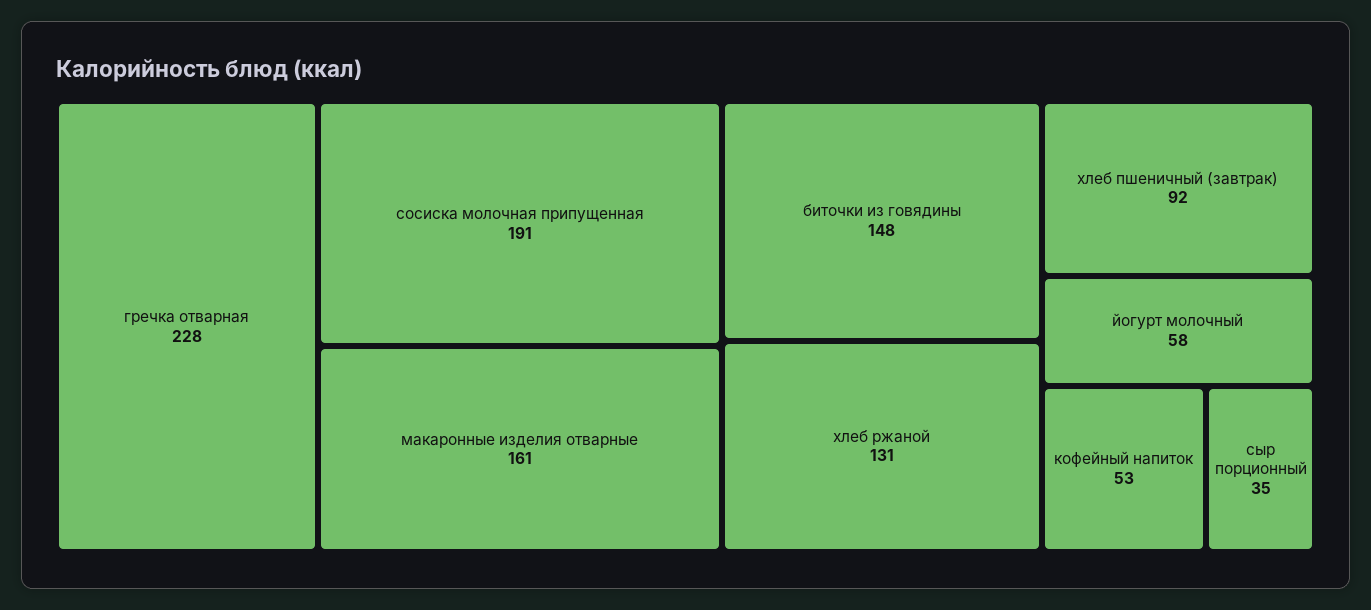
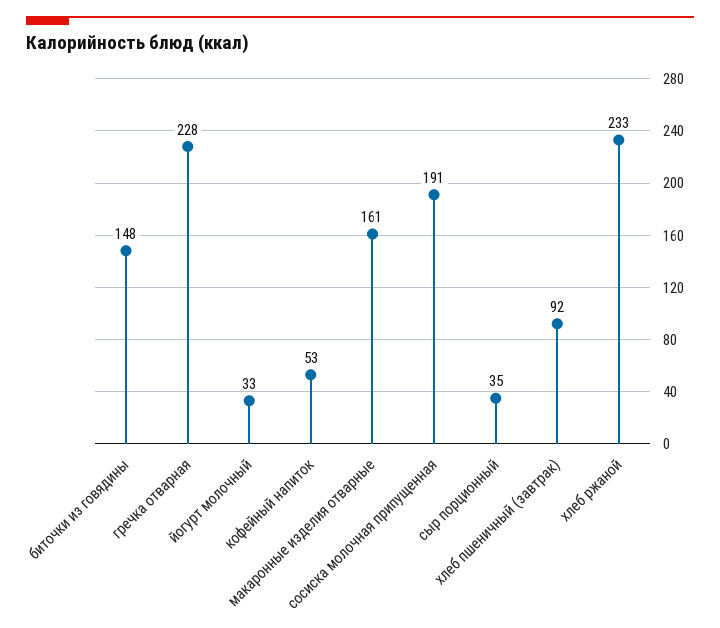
  {
    "гречка отварная": 228,
    "сосиска молочная припущенная": 191,
    "макаронные изделия отварные": 161,
    "биточки из говядины": 148,
-   "хлеб ржаной": 131,
+   "хлеб ржаной": 233,
    "хлеб пшеничный (завтрак)": 92,
-   "йогурт молочный": 58,
+   "йогурт молочный": 33,
    "кофейный напиток": 53,
    "сыр порционный": 35
  }

